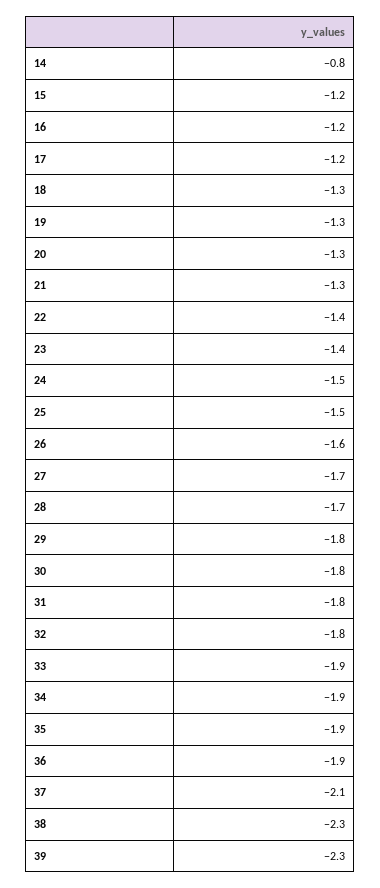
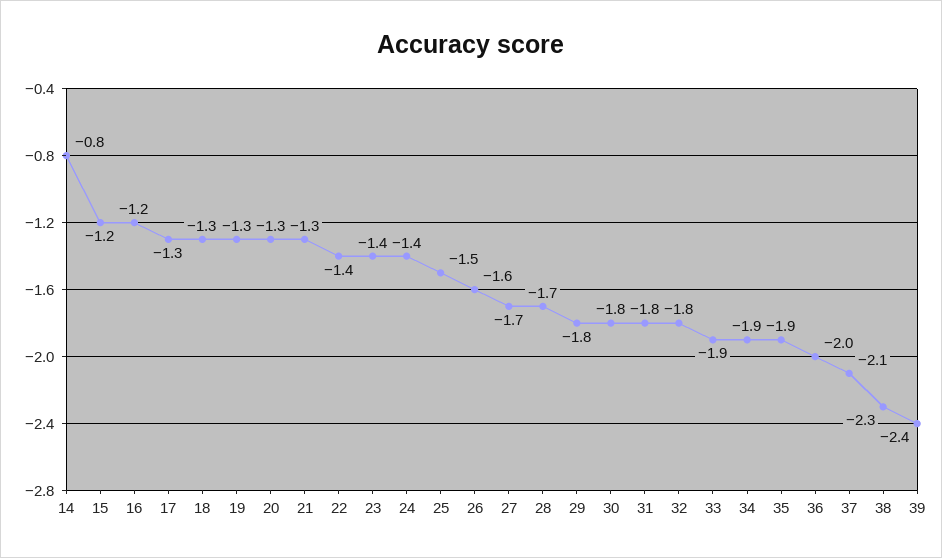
  {
    "14": -0.8,
    "15": -1.2,
    "16": -1.2,
-   "17": -1.2,
+   "17": -1.3,
    "18": -1.3,
    "19": -1.3,
    "20": -1.3,
    "21": -1.3,
    "22": -1.4,
    "23": -1.4,
-   "24": -1.5,
+   "24": -1.4,
    "25": -1.5,
    "26": -1.6,
    "27": -1.7,
    "28": -1.7,
    "29": -1.8,
    "30": -1.8,
    "31": -1.8,
    "32": -1.8,
    "33": -1.9,
    "34": -1.9,
    "35": -1.9,
-   "36": -1.9,
+   "36": -2,
    "37": -2.1,
    "38": -2.3,
-   "39": -2.3
+   "39": -2.4
  }

